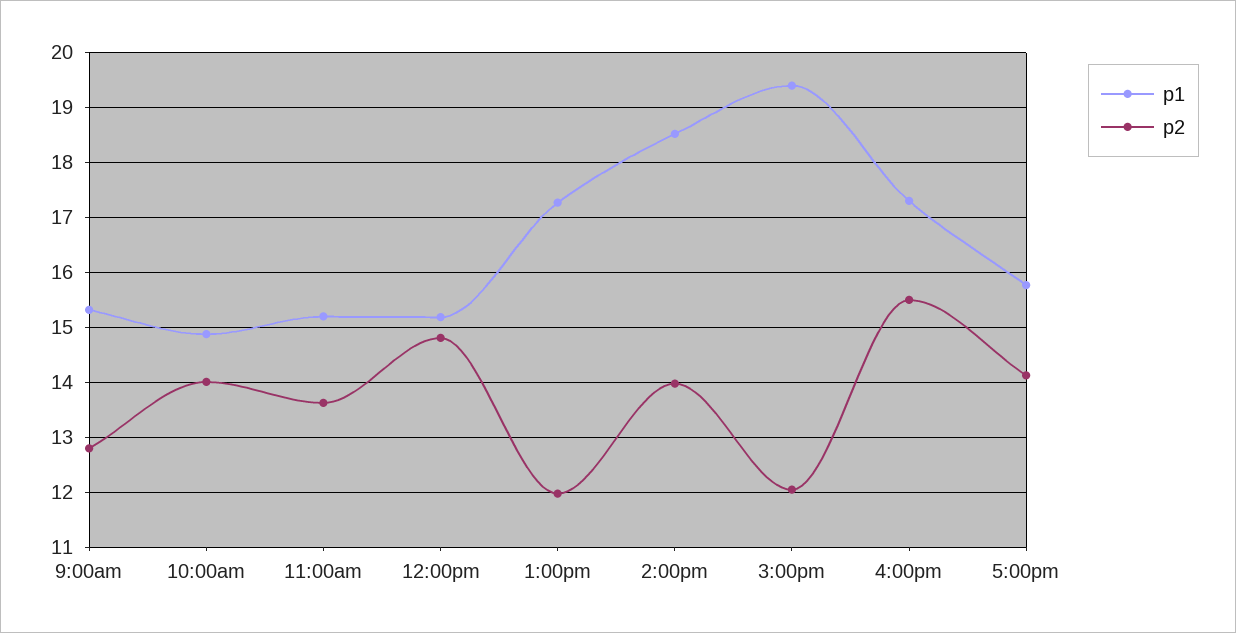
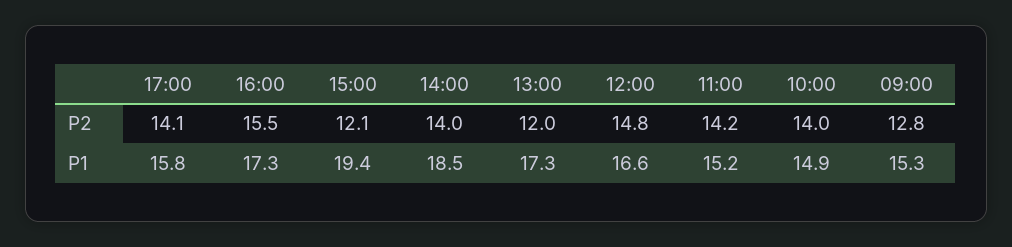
  {
    "p1": {
      "9:00am": 15.3,
      "10:00am": 14.9,
      "11:00am": 15.2,
-     "12:00pm": 15.2,
+     "12:00pm": 16.6,
      "1:00pm": 17.3,
      "2:00pm": 18.5,
      "3:00pm": 19.4,
      "4:00pm": 17.3,
      "5:00pm": 15.8
    },
    "p2": {
      "9:00am": 12.8,
      "10:00am": 14,
-     "11:00am": 13.6,
+     "11:00am": 14.2,
      "12:00pm": 14.8,
      "1:00pm": 12,
      "2:00pm": 14,
      "3:00pm": 12.1,
      "4:00pm": 15.5,
      "5:00pm": 14.1
    }
  }

